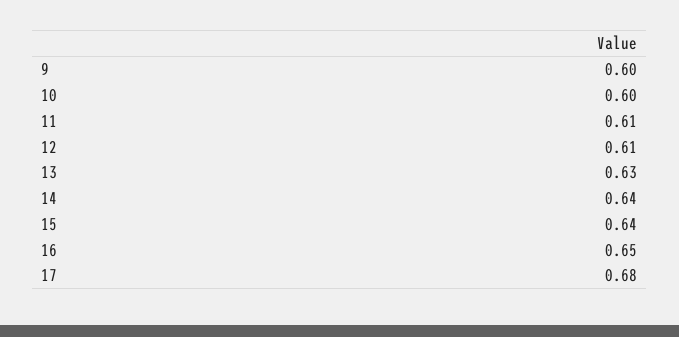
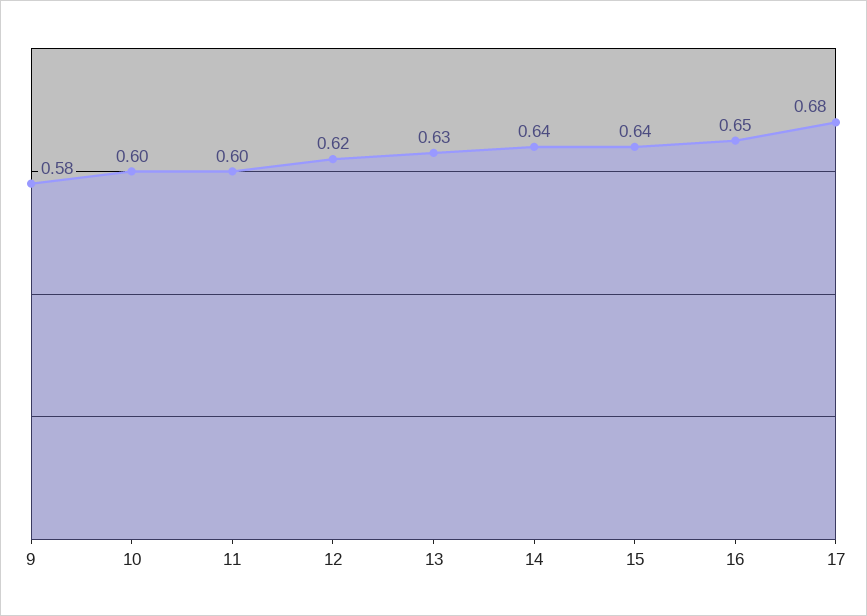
  {
-   "9": 0.6,
+   "9": 0.58,
    "10": 0.6,
-   "11": 0.61,
+   "11": 0.6,
-   "12": 0.61,
+   "12": 0.62,
    "13": 0.63,
    "14": 0.64,
    "15": 0.64,
    "16": 0.65,
    "17": 0.68
  }

